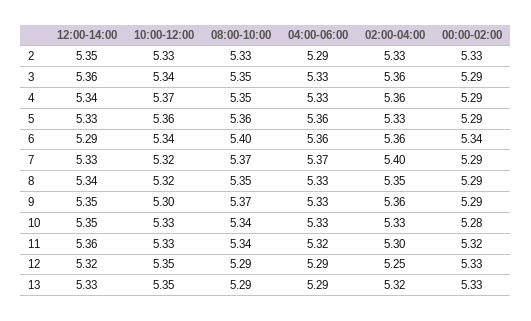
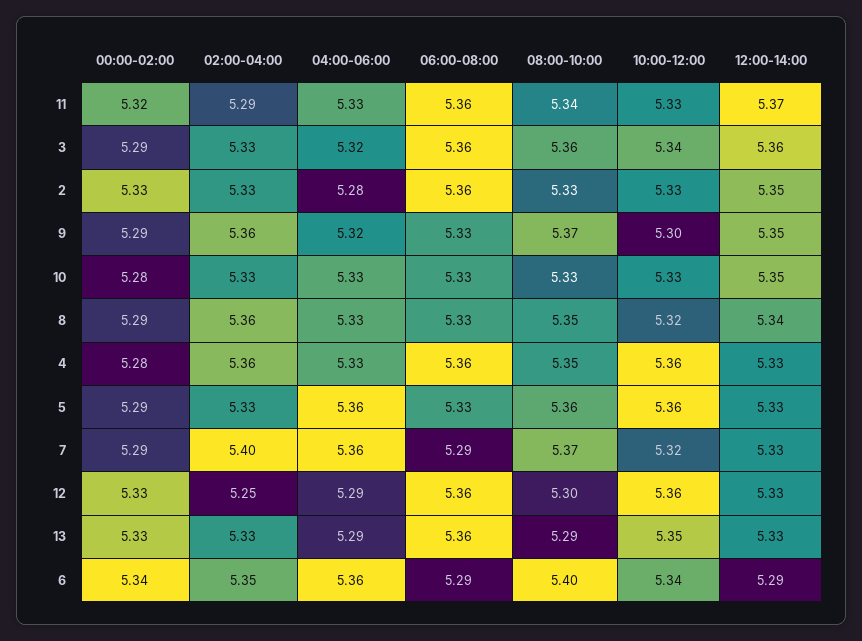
  {
    "12:00-14:00": {
      "2": 5.35,
      "3": 5.36,
-     "4": 5.34,
+     "4": 5.33,
      "5": 5.33,
      "6": 5.29,
      "7": 5.33,
      "8": 5.34,
      "9": 5.35,
      "10": 5.35,
-     "11": 5.36,
+     "11": 5.37,
-     "12": 5.32,
+     "12": 5.33,
      "13": 5.33
    },
    "10:00-12:00": {
      "2": 5.33,
      "3": 5.34,
-     "4": 5.37,
+     "4": 5.36,
      "5": 5.36,
      "6": 5.34,
      "7": 5.32,
      "8": 5.32,
      "9": 5.3,
      "10": 5.33,
      "11": 5.33,
-     "12": 5.35,
+     "12": 5.36,
      "13": 5.35
    },
    "08:00-10:00": {
      "2": 5.33,
-     "3": 5.35,
+     "3": 5.36,
      "4": 5.35,
      "5": 5.36,
      "6": 5.4,
      "7": 5.37,
      "8": 5.35,
      "9": 5.37,
-     "10": 5.34,
+     "10": 5.33,
      "11": 5.34,
-     "12": 5.29,
+     "12": 5.3,
      "13": 5.29
    },
    "04:00-06:00": {
-     "2": 5.29,
+     "2": 5.28,
-     "3": 5.33,
+     "3": 5.32,
      "4": 5.33,
      "5": 5.36,
      "6": 5.36,
-     "7": 5.37,
+     "7": 5.36,
      "8": 5.33,
-     "9": 5.33,
+     "9": 5.32,
      "10": 5.33,
-     "11": 5.32,
+     "11": 5.33,
      "12": 5.29,
      "13": 5.29
    },
    "02:00-04:00": {
      "2": 5.33,
-     "3": 5.36,
+     "3": 5.33,
      "4": 5.36,
      "5": 5.33,
-     "6": 5.36,
+     "6": 5.35,
      "7": 5.4,
-     "8": 5.35,
+     "8": 5.36,
      "9": 5.36,
      "10": 5.33,
-     "11": 5.3,
+     "11": 5.29,
      "12": 5.25,
-     "13": 5.32
+     "13": 5.33
    },
    "00:00-02:00": {
      "2": 5.33,
      "3": 5.29,
-     "4": 5.29,
+     "4": 5.28,
      "5": 5.29,
      "6": 5.34,
      "7": 5.29,
      "8": 5.29,
      "9": 5.29,
      "10": 5.28,
      "11": 5.32,
      "12": 5.33,
      "13": 5.33
-   }
+   },
+   "06:00-08:00": {
+     "11": 5.36,
+     "3": 5.36,
+     "2": 5.36,
+     "9": 5.33,
+     "10": 5.33,
+     "8": 5.33,
+     "4": 5.36,
+     "5": 5.33,
+     "7": 5.29,
+     "12": 5.36,
+     "13": 5.36,
+     "6": 5.29
+   }
  }

